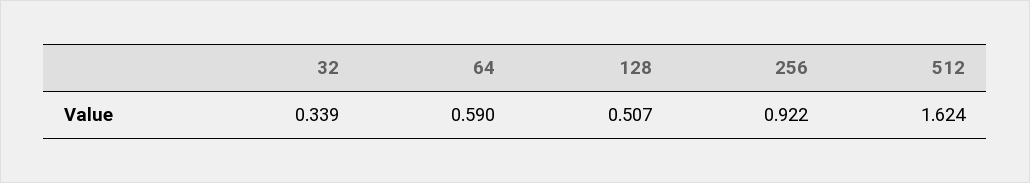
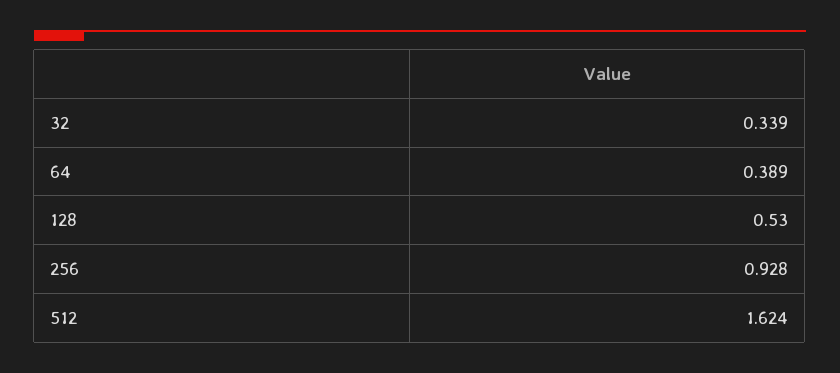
  {
    "32": 0.339,
-   "64": 0.59,
+   "64": 0.389,
-   "128": 0.507,
+   "128": 0.53,
-   "256": 0.922,
+   "256": 0.928,
    "512": 1.624
  }

